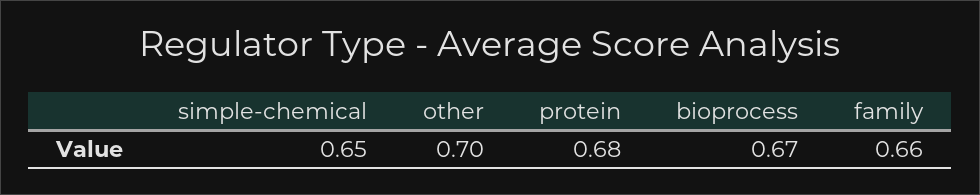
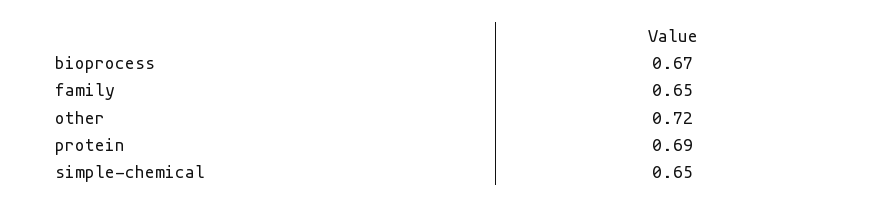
  {
    "simple-chemical": 0.65,
-   "other": 0.7,
+   "other": 0.72,
-   "protein": 0.68,
+   "protein": 0.69,
    "bioprocess": 0.67,
-   "family": 0.66
+   "family": 0.65
  }

